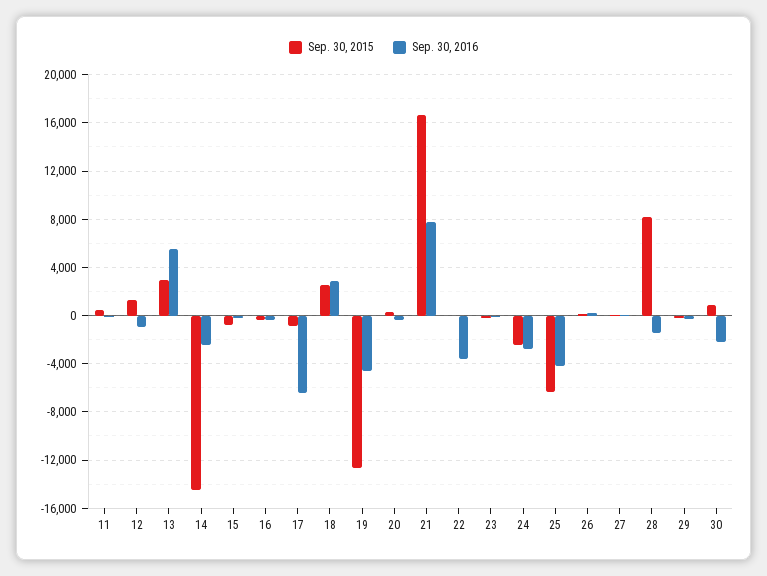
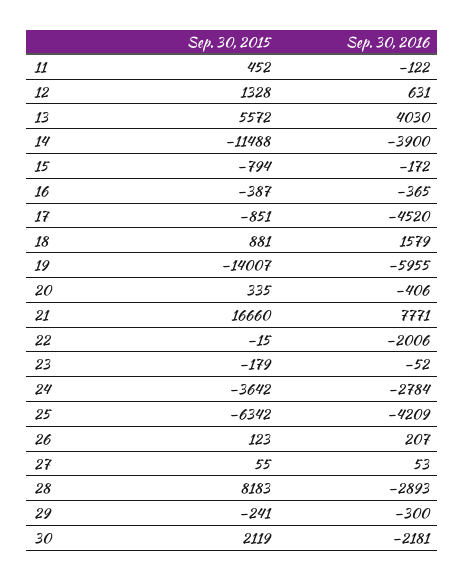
  {
    "Sep. 30, 2015": {
      "11": 452,
      "12": 1328,
-     "13": 3000,
+     "13": 5572,
-     "14": -14500,
+     "14": -11488,
      "15": -794,
      "16": -387,
      "17": -851,
-     "18": 2500,
+     "18": 881,
-     "19": -12500,
+     "19": -14007,
      "20": 335,
      "21": 16660,
      "22": -15,
      "23": -179,
-     "24": -2500,
+     "24": -3642,
      "25": -6342,
      "26": 123,
      "27": 55,
      "28": 8183,
      "29": -241,
-     "30": 1000
+     "30": 2119
    },
    "Sep. 30, 2016": {
      "11": -122,
-     "12": -1000,
+     "12": 631,
-     "13": 5500,
+     "13": 4030,
-     "14": -2500,
+     "14": -3900,
      "15": -172,
      "16": -365,
-     "17": -6500,
+     "17": -4520,
-     "18": 3000,
+     "18": 1579,
-     "19": -4500,
+     "19": -5955,
      "20": -406,
      "21": 7771,
-     "22": -3500,
+     "22": -2006,
      "23": -52,
      "24": -2784,
      "25": -4209,
      "26": 207,
      "27": 53,
-     "28": -1500,
+     "28": -2893,
      "29": -300,
      "30": -2181
    }
  }

